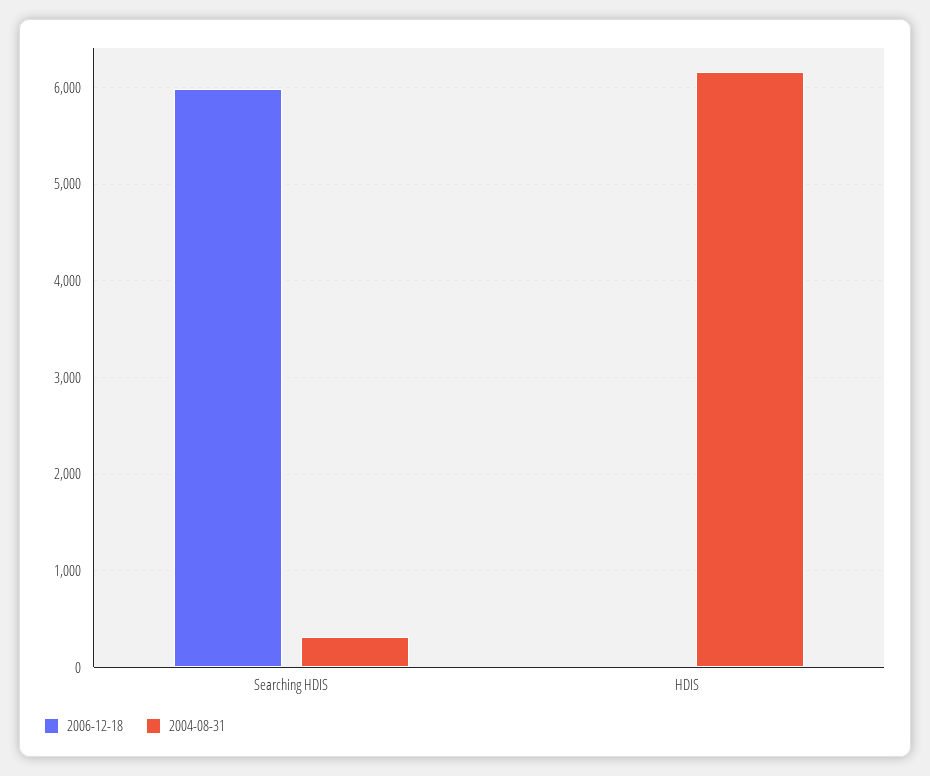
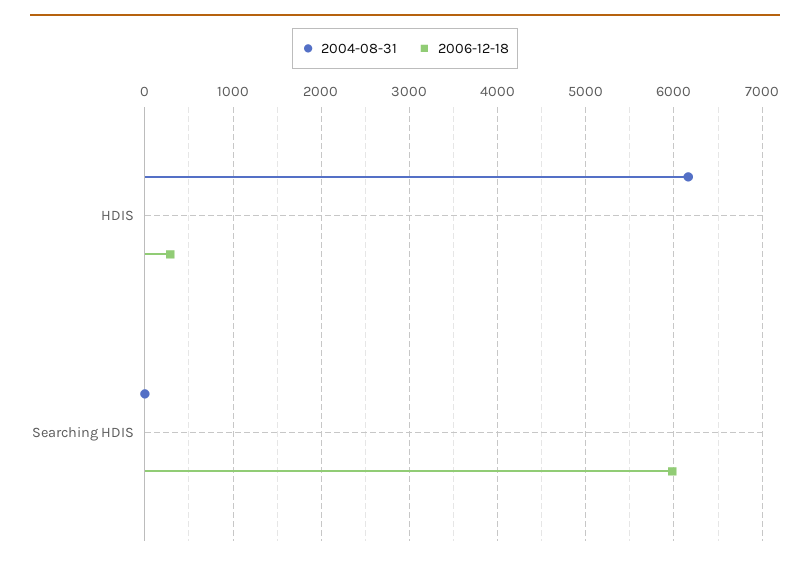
  {
    "2006-12-18": {
      "Searching HDIS": 6000,
-     "HDIS": 0
+     "HDIS": 300
    },
    "2004-08-31": {
-     "Searching HDIS": 300,
+     "Searching HDIS": 0,
      "HDIS": 6200
    }
  }

